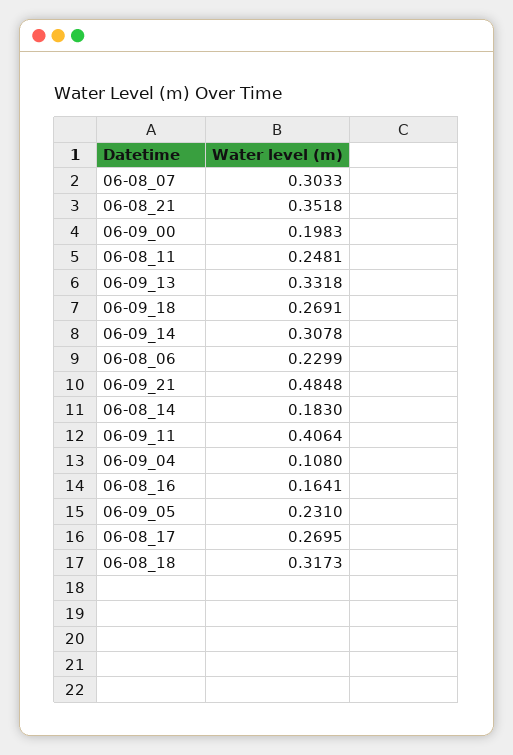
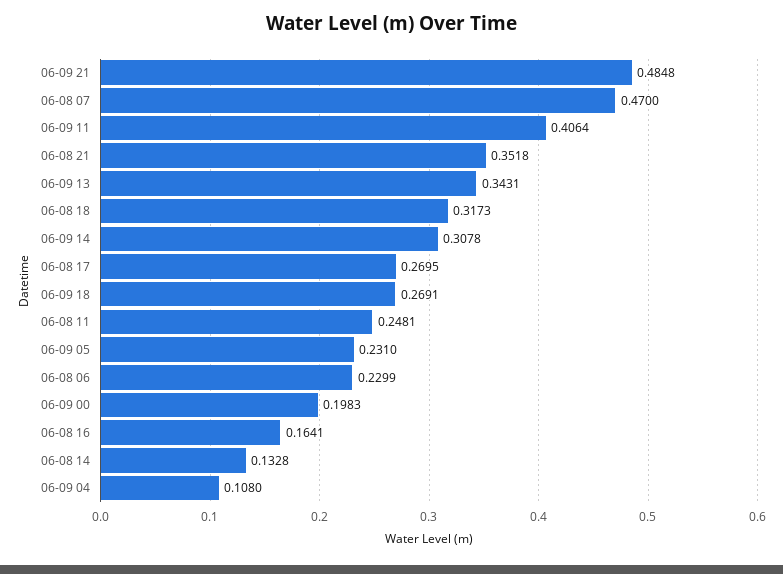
  {
-   "06-08_07": 0.3033,
+   "06-08_07": 0.47,
    "06-08_21": 0.3518,
    "06-09_00": 0.1983,
    "06-08_11": 0.2481,
-   "06-09_13": 0.3318,
+   "06-09_13": 0.3431,
    "06-09_18": 0.2691,
    "06-09_14": 0.3078,
    "06-08_06": 0.2299,
    "06-09_21": 0.4848,
-   "06-08_14": 0.183,
+   "06-08_14": 0.1328,
    "06-09_11": 0.4064,
    "06-09_04": 0.108,
    "06-08_16": 0.1641,
    "06-09_05": 0.231,
    "06-08_17": 0.2695,
    "06-08_18": 0.3173
  }

